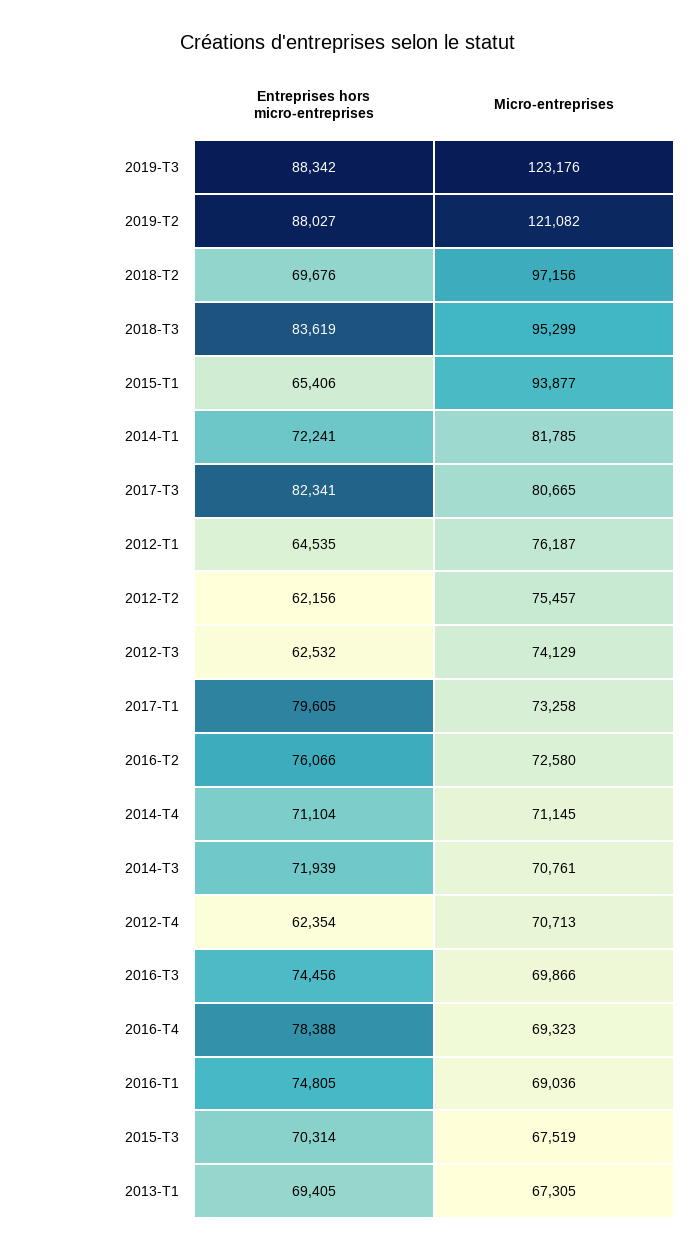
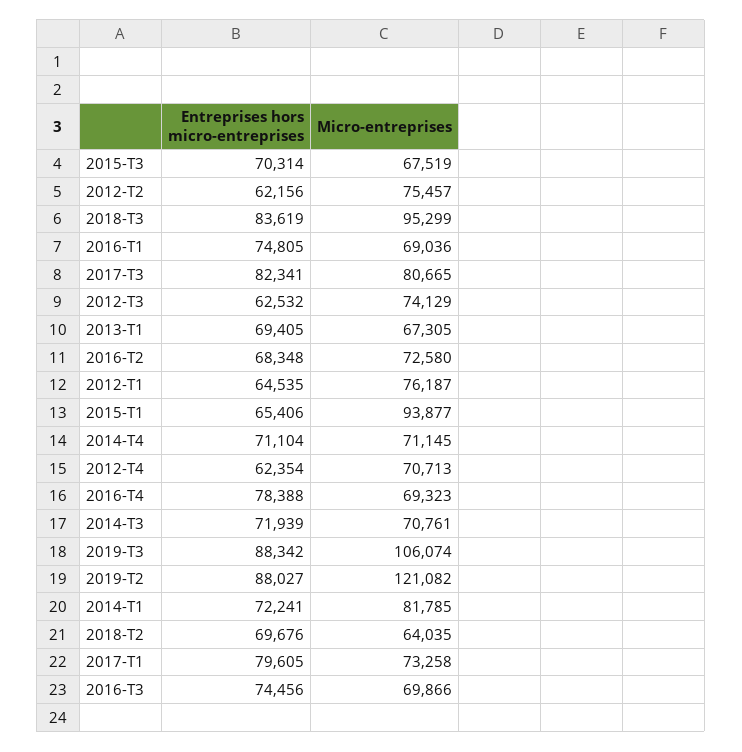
  {
    "Entreprises hors micro-entreprises": {
      "2019-T3": 88342,
      "2019-T2": 88027,
      "2018-T2": 69676,
      "2018-T3": 83619,
      "2015-T1": 65406,
      "2014-T1": 72241,
      "2017-T3": 82341,
      "2012-T1": 64535,
      "2012-T2": 62156,
      "2012-T3": 62532,
      "2017-T1": 79605,
-     "2016-T2": 76066,
+     "2016-T2": 68348,
      "2014-T4": 71104,
      "2014-T3": 71939,
      "2012-T4": 62354,
      "2016-T3": 74456,
      "2016-T4": 78388,
      "2016-T1": 74805,
      "2015-T3": 70314,
      "2013-T1": 69405
    },
    "Micro-entreprises": {
-     "2019-T3": 123176,
+     "2019-T3": 106074,
      "2019-T2": 121082,
-     "2018-T2": 97156,
+     "2018-T2": 64035,
      "2018-T3": 95299,
      "2015-T1": 93877,
      "2014-T1": 81785,
      "2017-T3": 80665,
      "2012-T1": 76187,
      "2012-T2": 75457,
      "2012-T3": 74129,
      "2017-T1": 73258,
      "2016-T2": 72580,
      "2014-T4": 71145,
      "2014-T3": 70761,
      "2012-T4": 70713,
      "2016-T3": 69866,
      "2016-T4": 69323,
      "2016-T1": 69036,
      "2015-T3": 67519,
      "2013-T1": 67305
    }
  }

